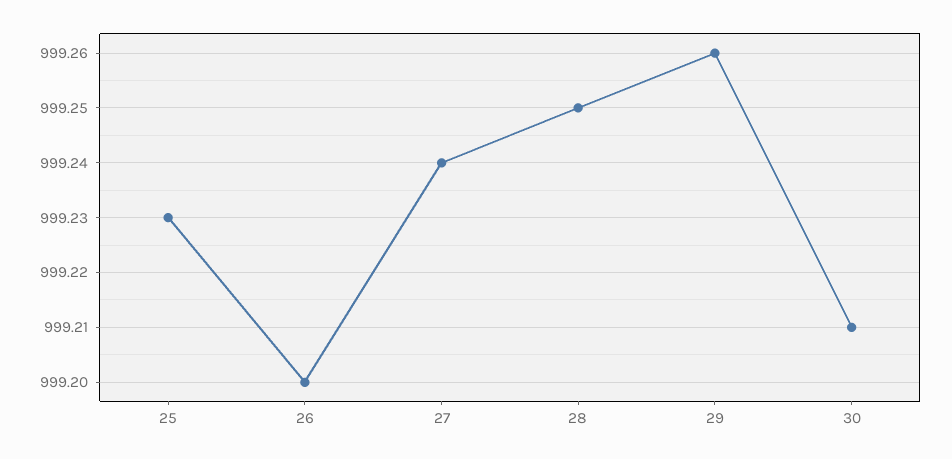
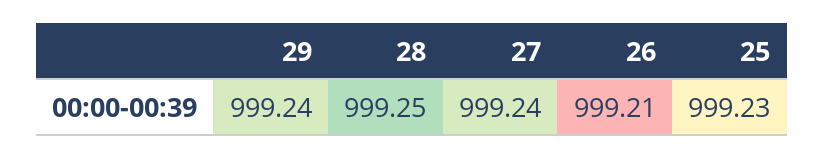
  {
    "25": 999.23,
-   "26": 999.2,
+   "26": 999.21,
    "27": 999.24,
    "28": 999.25,
-   "29": 999.26,
+   "29": 999.24
-   "30": 999.21
  }

